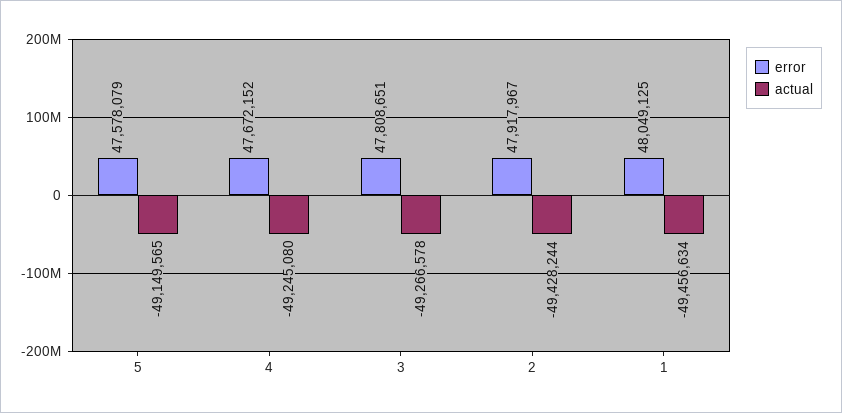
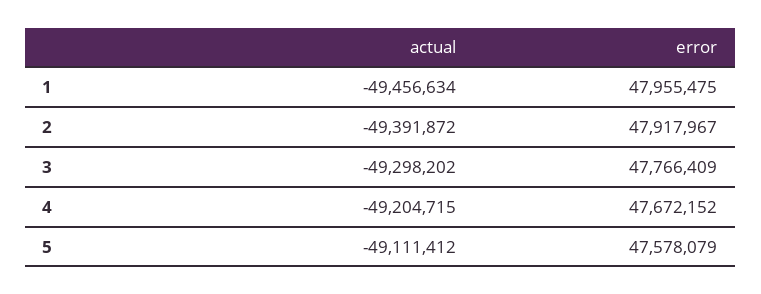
  {
    "error": {
      "5": 47578079,
      "4": 47672152,
-     "3": 47808651,
+     "3": 47766409,
      "2": 47917967,
-     "1": 48049125
+     "1": 47955475
    },
    "actual": {
-     "5": -49149565,
+     "5": -49111412,
-     "4": -49245080,
+     "4": -49204715,
-     "3": -49266578,
+     "3": -49298202,
-     "2": -49428244,
+     "2": -49391872,
      "1": -49456634
    }
  }

